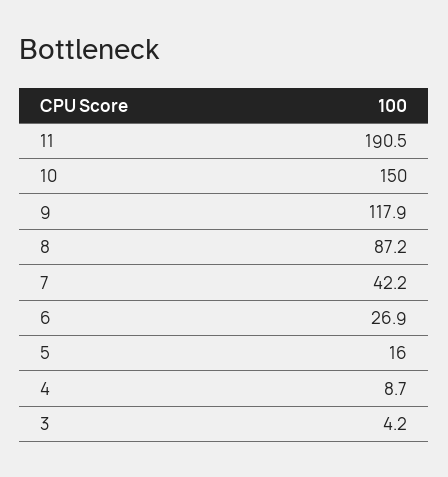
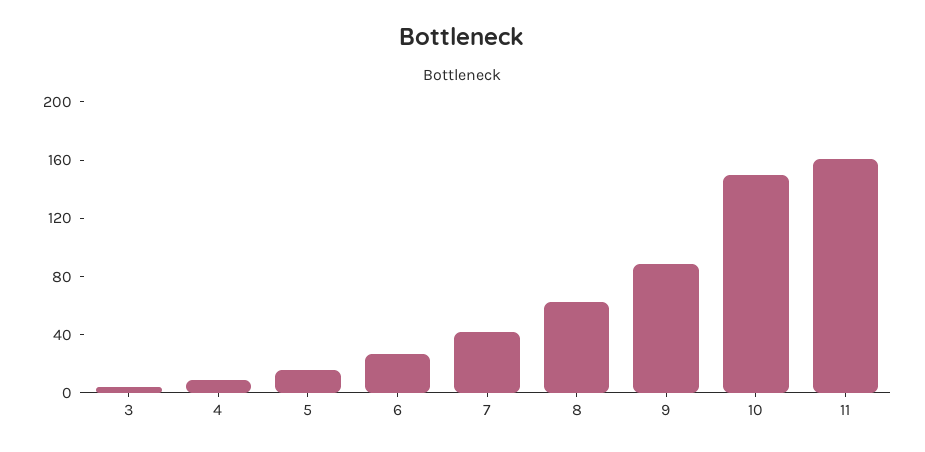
  {
-   "11": 190.5,
+   "11": 160,
    "10": 150,
-   "9": 117.9,
+   "9": 90,
-   "8": 87.2,
+   "8": 60,
    "7": 42.2,
    "6": 26.9,
    "5": 16,
    "4": 8.7,
    "3": 4.2
  }

